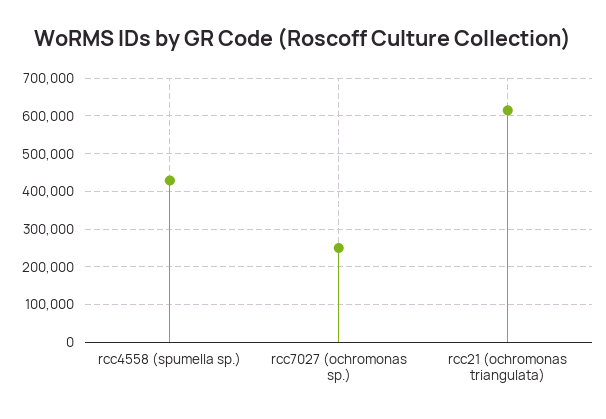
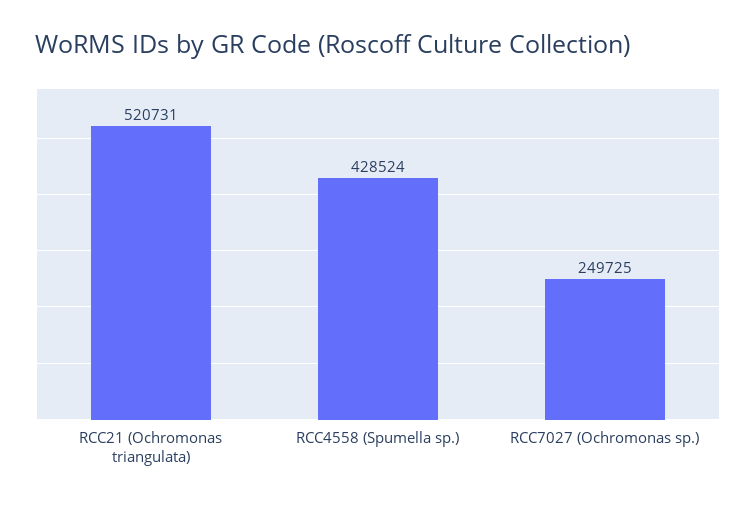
  {
    "rcc4558 (spumella sp.)": 428524,
    "rcc7027 (ochromonas sp.)": 249725,
-   "rcc21 (ochromonas triangulata)": 620000
+   "rcc21 (ochromonas triangulata)": 520731
  }

